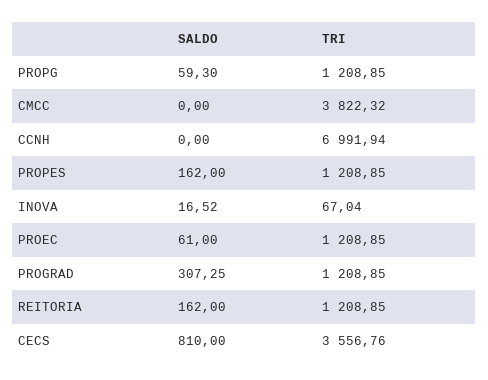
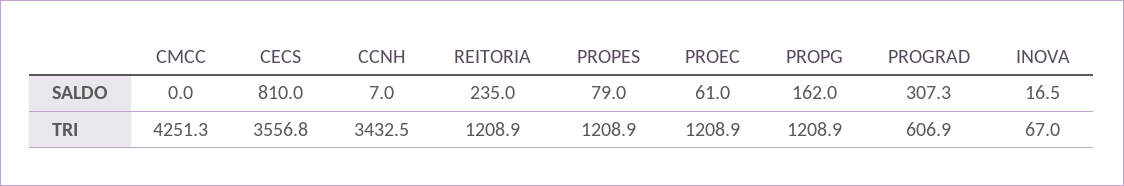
  {
    "SALDO": {
-     "PROPG": 59.3,
+     "PROPG": 162,
      "CMCC": 0,
-     "CCNH": 0,
+     "CCNH": 7,
-     "PROPES": 162,
+     "PROPES": 79,
      "INOVA": 16.52,
      "PROEC": 61,
      "PROGRAD": 307.25,
-     "REITORIA": 162,
+     "REITORIA": 235,
      "CECS": 810
    },
    "TRI": {
      "PROPG": 1208.85,
-     "CMCC": 3822.32,
+     "CMCC": 4251.3,
-     "CCNH": 6991.94,
+     "CCNH": 3432.5,
      "PROPES": 1208.85,
      "INOVA": 67.04,
      "PROEC": 1208.85,
-     "PROGRAD": 1208.85,
+     "PROGRAD": 606.9,
      "REITORIA": 1208.85,
      "CECS": 3556.76
    }
  }

